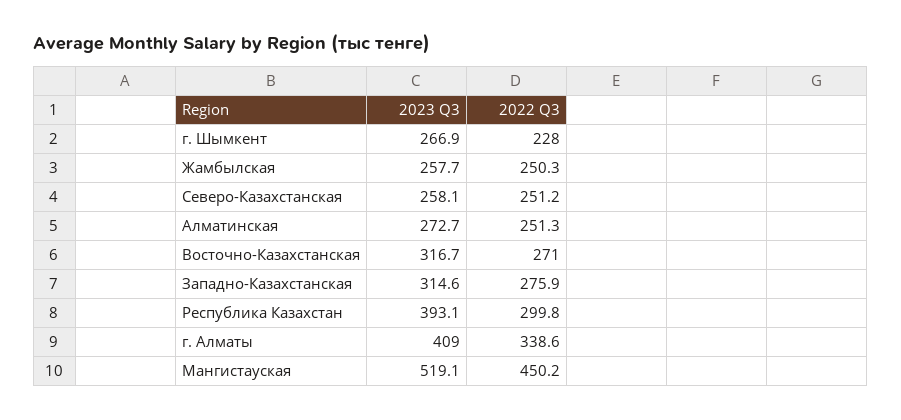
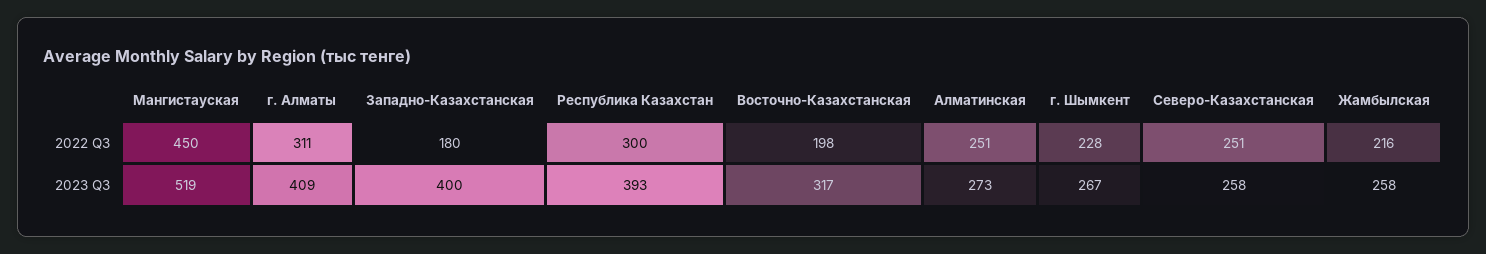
  {
    "2023 Q3": {
      "г. Шымкент": 266.9,
      "Жамбылская": 257.7,
      "Северо-Казахстанская": 258.1,
      "Алматинская": 272.7,
      "Восточно-Казахстанская": 316.7,
-     "Западно-Казахстанская": 314.6,
+     "Западно-Казахстанская": 400,
      "Республика Казахстан": 393.1,
      "г. Алматы": 409,
      "Мангистауская": 519.1
    },
    "2022 Q3": {
      "г. Шымкент": 228,
-     "Жамбылская": 250.3,
+     "Жамбылская": 216,
      "Северо-Казахстанская": 251.2,
      "Алматинская": 251.3,
-     "Восточно-Казахстанская": 271,
+     "Восточно-Казахстанская": 198,
-     "Западно-Казахстанская": 275.9,
+     "Западно-Казахстанская": 180,
      "Республика Казахстан": 299.8,
-     "г. Алматы": 338.6,
+     "г. Алматы": 311,
      "Мангистауская": 450.2
    }
  }

